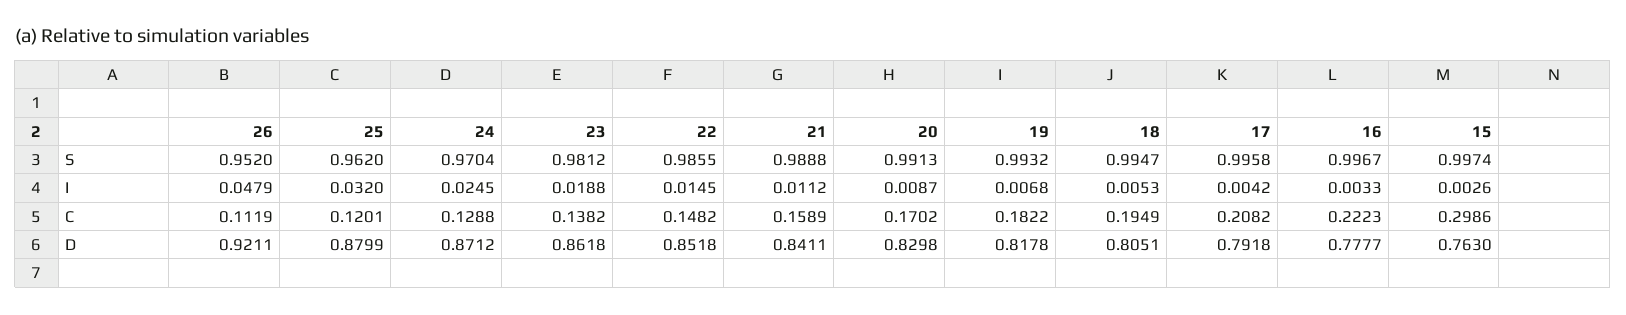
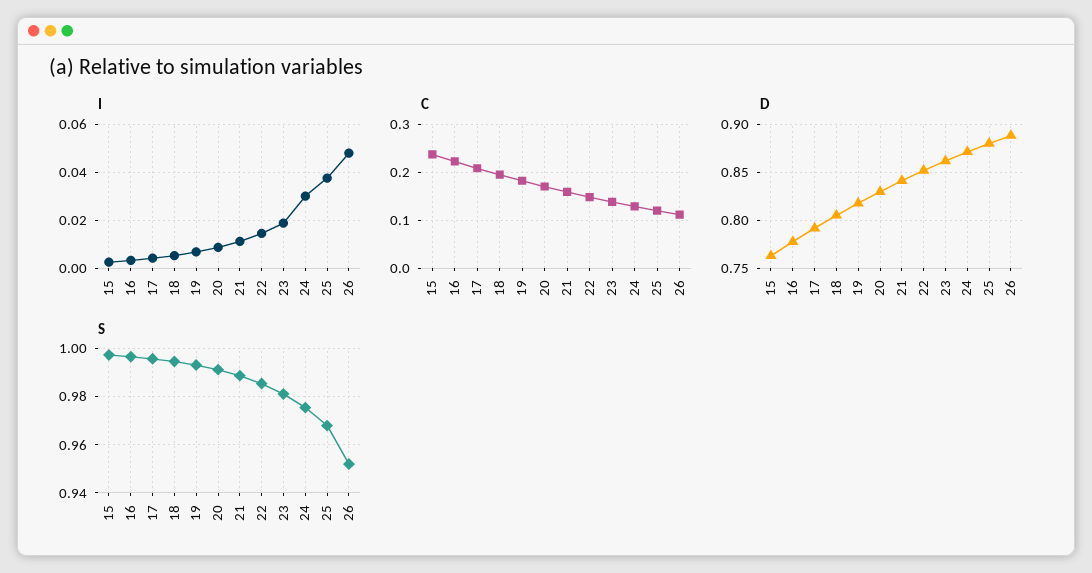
  {
    "S": {
      "26": 0.952,
-     "25": 0.962,
+     "25": 0.9675,
-     "24": 0.9704,
+     "24": 0.975,
      "23": 0.9812,
      "22": 0.9855,
      "21": 0.9888,
      "20": 0.9913,
      "19": 0.9932,
      "18": 0.9947,
      "17": 0.9958,
      "16": 0.9967,
      "15": 0.9974
    },
    "I": {
      "26": 0.0479,
-     "25": 0.032,
+     "25": 0.0375,
-     "24": 0.0245,
+     "24": 0.03,
      "23": 0.0188,
      "22": 0.0145,
      "21": 0.0112,
      "20": 0.0087,
      "19": 0.0068,
      "18": 0.0053,
      "17": 0.0042,
      "16": 0.0033,
      "15": 0.0026
    },
    "C": {
      "26": 0.1119,
      "25": 0.1201,
      "24": 0.1288,
      "23": 0.1382,
      "22": 0.1482,
      "21": 0.1589,
      "20": 0.1702,
      "19": 0.1822,
      "18": 0.1949,
      "17": 0.2082,
      "16": 0.2223,
-     "15": 0.2986
+     "15": 0.24
    },
    "D": {
-     "26": 0.9211,
+     "26": 0.89,
      "25": 0.8799,
      "24": 0.8712,
      "23": 0.8618,
      "22": 0.8518,
      "21": 0.8411,
      "20": 0.8298,
      "19": 0.8178,
      "18": 0.8051,
      "17": 0.7918,
      "16": 0.7777,
      "15": 0.763
    }
  }

